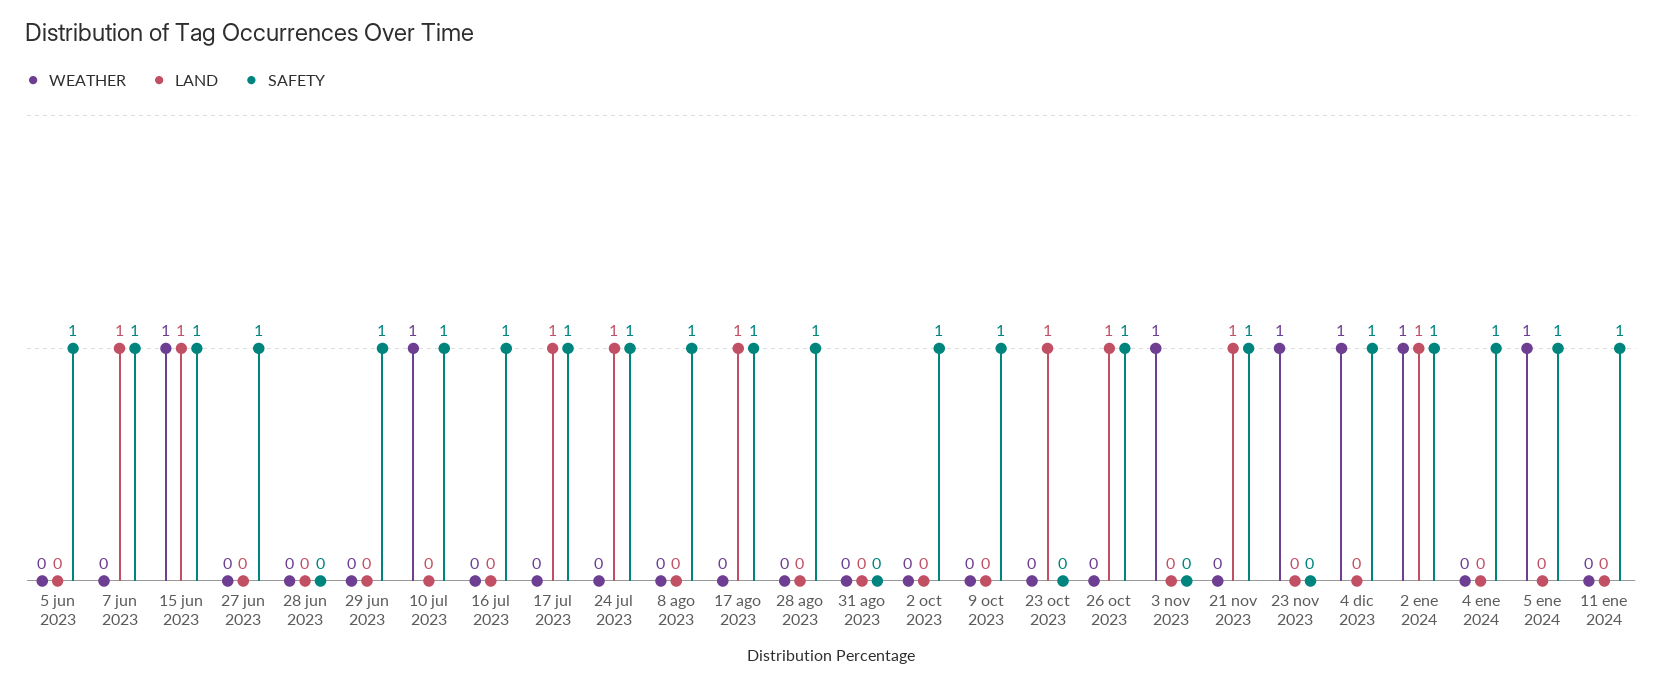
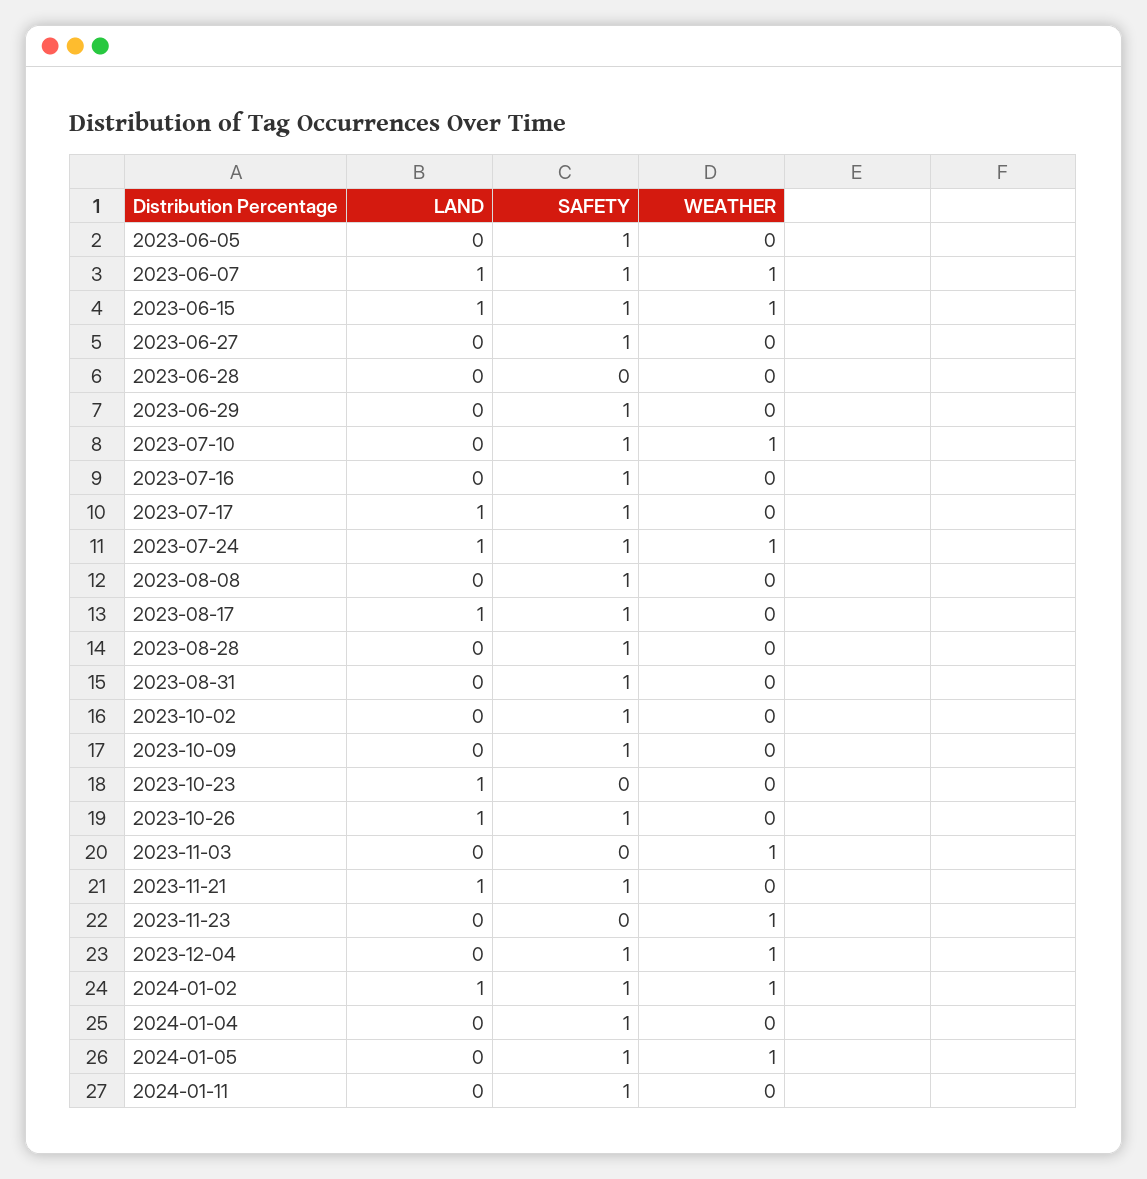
  {
    "WEATHER": {
      "5 jun 2023": 0,
-     "7 jun 2023": 0,
+     "7 jun 2023": 1,
      "15 jun 2023": 1,
      "27 jun 2023": 0,
      "28 jun 2023": 0,
      "29 jun 2023": 0,
      "10 jul 2023": 1,
      "16 jul 2023": 0,
      "17 jul 2023": 0,
-     "24 jul 2023": 0,
+     "24 jul 2023": 1,
      "8 ago 2023": 0,
      "17 ago 2023": 0,
      "28 ago 2023": 0,
      "31 ago 2023": 0,
      "2 oct 2023": 0,
      "9 oct 2023": 0,
      "23 oct 2023": 0,
      "26 oct 2023": 0,
      "3 nov 2023": 1,
      "21 nov 2023": 0,
      "23 nov 2023": 1,
      "4 dic 2023": 1,
      "2 ene 2024": 1,
      "4 ene 2024": 0,
      "5 ene 2024": 1,
      "11 ene 2024": 0
    },
    "LAND": {
      "5 jun 2023": 0,
      "7 jun 2023": 1,
      "15 jun 2023": 1,
      "27 jun 2023": 0,
      "28 jun 2023": 0,
      "29 jun 2023": 0,
      "10 jul 2023": 0,
      "16 jul 2023": 0,
      "17 jul 2023": 1,
      "24 jul 2023": 1,
      "8 ago 2023": 0,
      "17 ago 2023": 1,
      "28 ago 2023": 0,
      "31 ago 2023": 0,
      "2 oct 2023": 0,
      "9 oct 2023": 0,
      "23 oct 2023": 1,
      "26 oct 2023": 1,
      "3 nov 2023": 0,
      "21 nov 2023": 1,
      "23 nov 2023": 0,
      "4 dic 2023": 0,
      "2 ene 2024": 1,
      "4 ene 2024": 0,
      "5 ene 2024": 0,
      "11 ene 2024": 0
    },
    "SAFETY": {
      "5 jun 2023": 1,
      "7 jun 2023": 1,
      "15 jun 2023": 1,
      "27 jun 2023": 1,
      "28 jun 2023": 0,
      "29 jun 2023": 1,
      "10 jul 2023": 1,
      "16 jul 2023": 1,
      "17 jul 2023": 1,
      "24 jul 2023": 1,
      "8 ago 2023": 1,
      "17 ago 2023": 1,
      "28 ago 2023": 1,
-     "31 ago 2023": 0,
+     "31 ago 2023": 1,
      "2 oct 2023": 1,
      "9 oct 2023": 1,
      "23 oct 2023": 0,
      "26 oct 2023": 1,
      "3 nov 2023": 0,
      "21 nov 2023": 1,
      "23 nov 2023": 0,
      "4 dic 2023": 1,
      "2 ene 2024": 1,
      "4 ene 2024": 1,
      "5 ene 2024": 1,
      "11 ene 2024": 1
    }
  }

